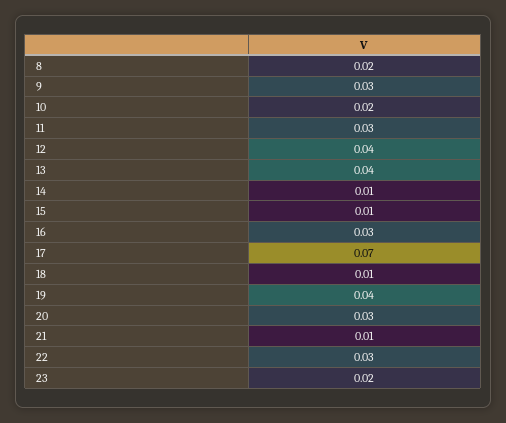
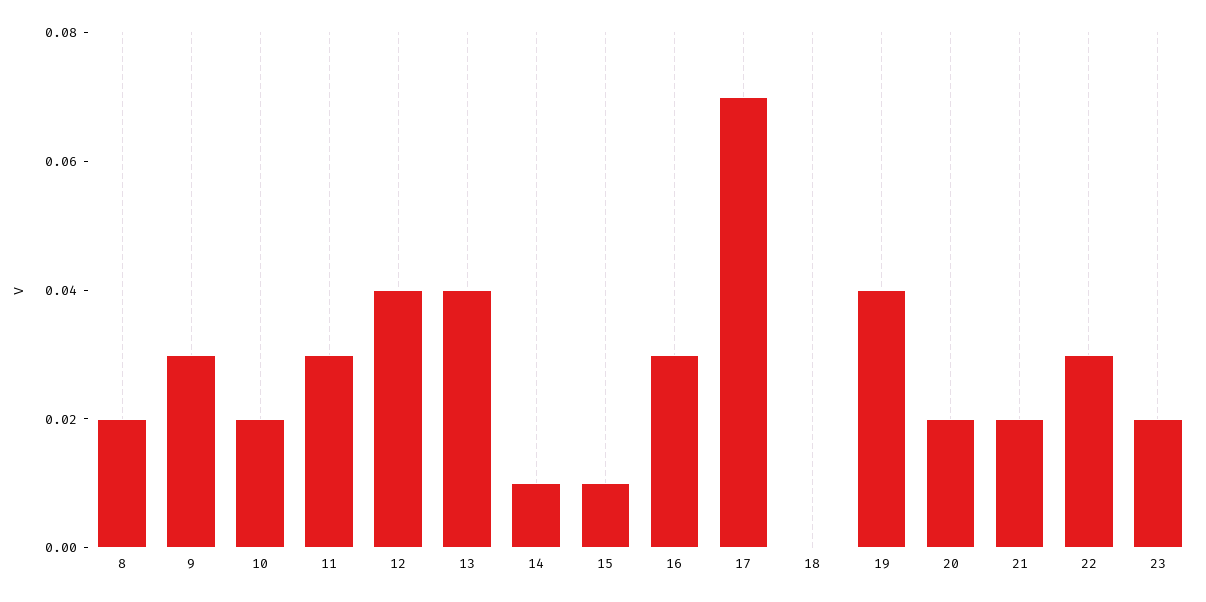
  {
    "8": 0.02,
    "9": 0.03,
    "10": 0.02,
    "11": 0.03,
    "12": 0.04,
    "13": 0.04,
    "14": 0.01,
    "15": 0.01,
    "16": 0.03,
    "17": 0.07,
-   "18": 0.01,
+   "18": 0,
    "19": 0.04,
-   "20": 0.03,
+   "20": 0.02,
-   "21": 0.01,
+   "21": 0.02,
    "22": 0.03,
    "23": 0.02
  }

